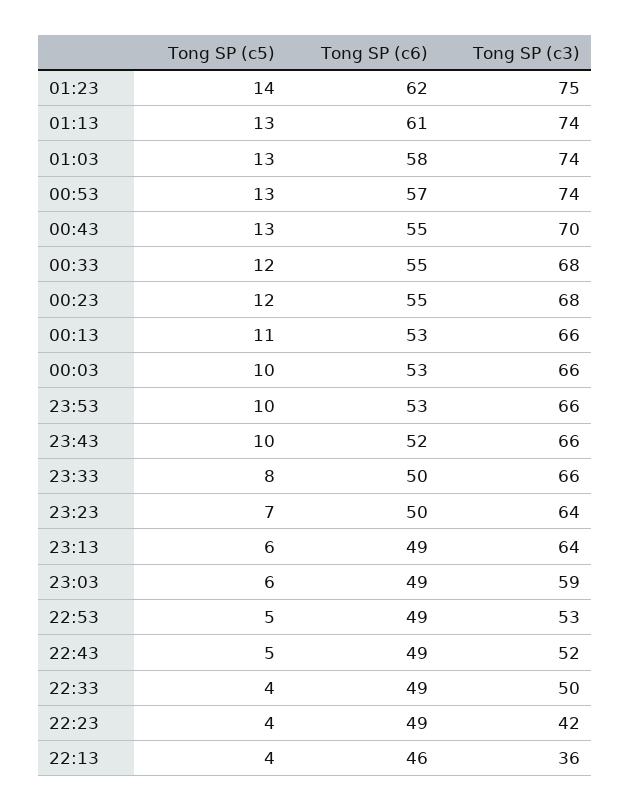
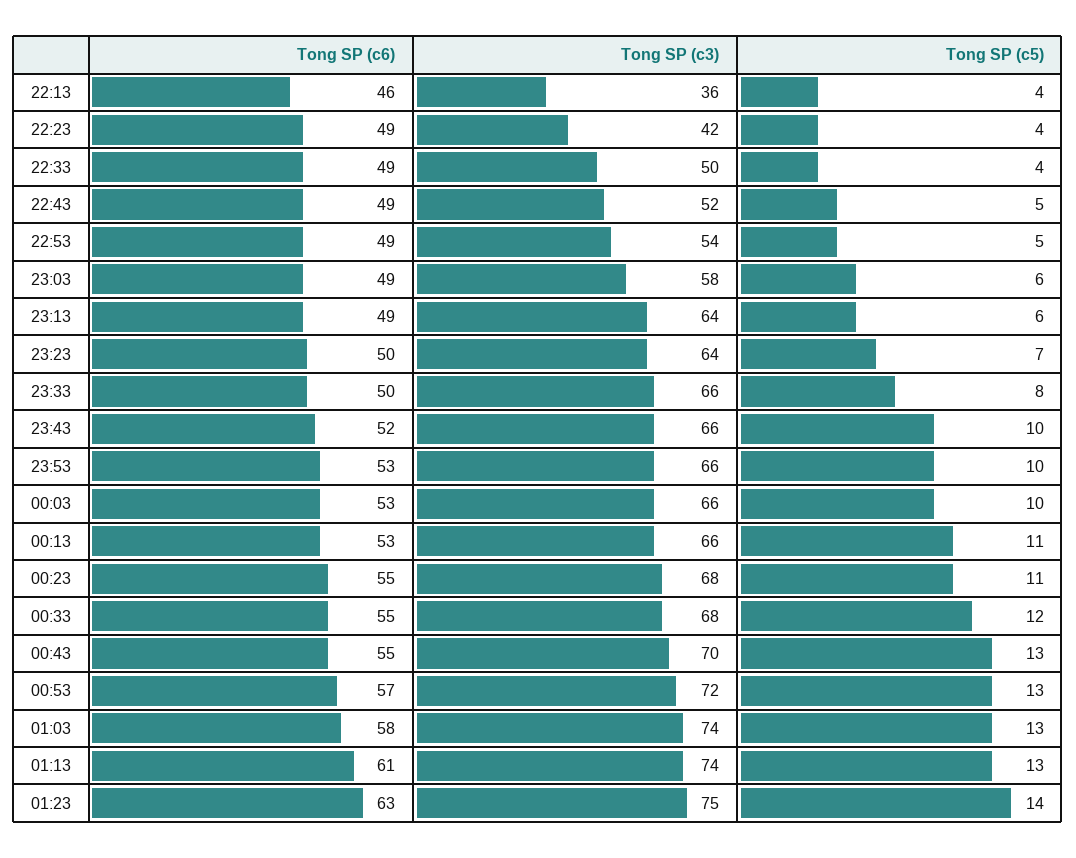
  {
    "Tong SP (c5)": {
      "01:23": 14,
      "01:13": 13,
      "01:03": 13,
      "00:53": 13,
      "00:43": 13,
      "00:33": 12,
-     "00:23": 12,
+     "00:23": 11,
      "00:13": 11,
      "00:03": 10,
      "23:53": 10,
      "23:43": 10,
      "23:33": 8,
      "23:23": 7,
      "23:13": 6,
      "23:03": 6,
      "22:53": 5,
      "22:43": 5,
      "22:33": 4,
      "22:23": 4,
      "22:13": 4
    },
    "Tong SP (c6)": {
-     "01:23": 62,
+     "01:23": 63,
      "01:13": 61,
      "01:03": 58,
      "00:53": 57,
      "00:43": 55,
      "00:33": 55,
      "00:23": 55,
      "00:13": 53,
      "00:03": 53,
      "23:53": 53,
      "23:43": 52,
      "23:33": 50,
      "23:23": 50,
      "23:13": 49,
      "23:03": 49,
      "22:53": 49,
      "22:43": 49,
      "22:33": 49,
      "22:23": 49,
      "22:13": 46
    },
    "Tong SP (c3)": {
      "01:23": 75,
      "01:13": 74,
      "01:03": 74,
-     "00:53": 74,
+     "00:53": 72,
      "00:43": 70,
      "00:33": 68,
      "00:23": 68,
      "00:13": 66,
      "00:03": 66,
      "23:53": 66,
      "23:43": 66,
      "23:33": 66,
      "23:23": 64,
      "23:13": 64,
-     "23:03": 59,
+     "23:03": 58,
-     "22:53": 53,
+     "22:53": 54,
      "22:43": 52,
      "22:33": 50,
      "22:23": 42,
      "22:13": 36
    }
  }

